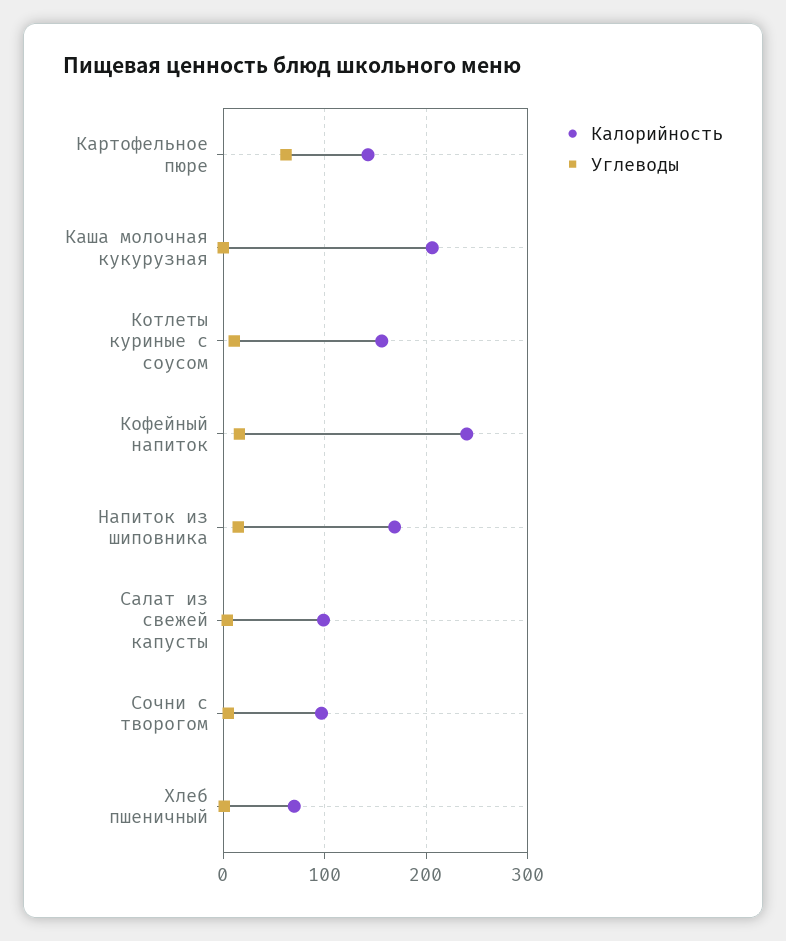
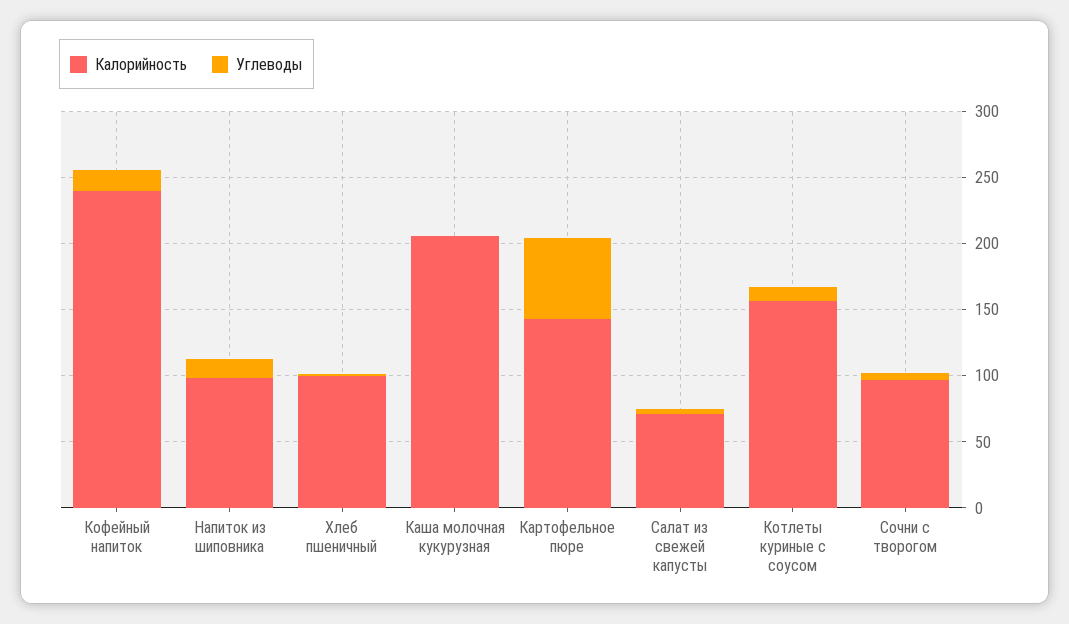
  {
    "Калорийность": {
      "Картофельное пюре": 140,
      "Каша молочная кукурузная": 210,
      "Котлеты куриные с соусом": 160,
      "Кофейный напиток": 240,
-     "Напиток из шиповника": 170,
+     "Напиток из шиповника": 100,
-     "Салат из свежей капусты": 100,
+     "Салат из свежей капусты": 70,
      "Сочни с творогом": 100,
-     "Хлеб пшеничный": 70
+     "Хлеб пшеничный": 100
    },
    "Углеводы": {
      "Картофельное пюре": 60,
      "Каша молочная кукурузная": 0,
      "Котлеты куриные с соусом": 10,
      "Кофейный напиток": 20,
      "Напиток из шиповника": 20,
      "Салат из свежей капусты": 0,
      "Сочни с творогом": 10,
      "Хлеб пшеничный": 0
    }
  }

